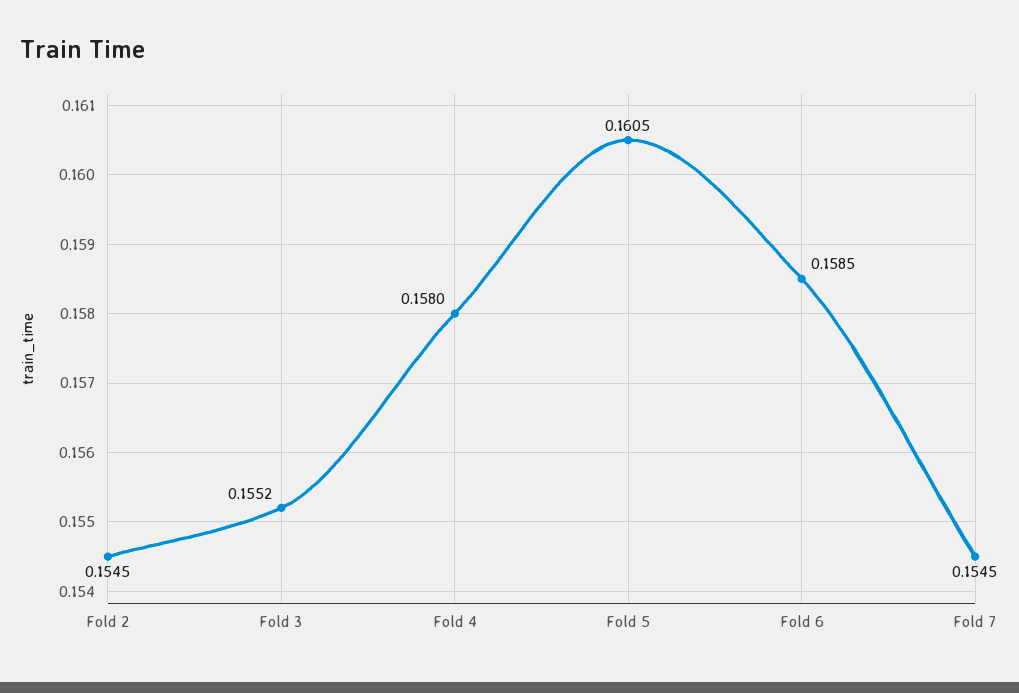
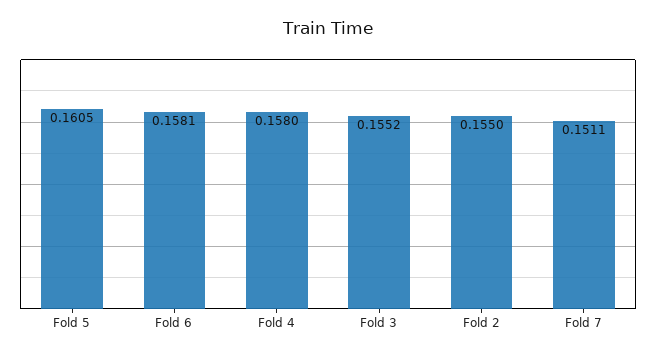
  {
-   "Fold 2": 0.1545,
+   "Fold 2": 0.155,
    "Fold 3": 0.1552,
    "Fold 4": 0.158,
    "Fold 5": 0.1605,
-   "Fold 6": 0.1585,
+   "Fold 6": 0.1581,
-   "Fold 7": 0.1545
+   "Fold 7": 0.1511
  }

